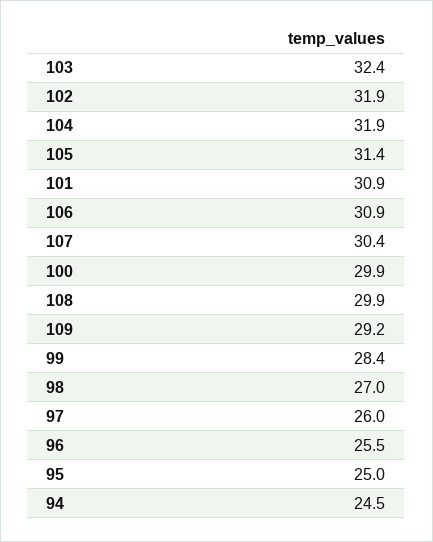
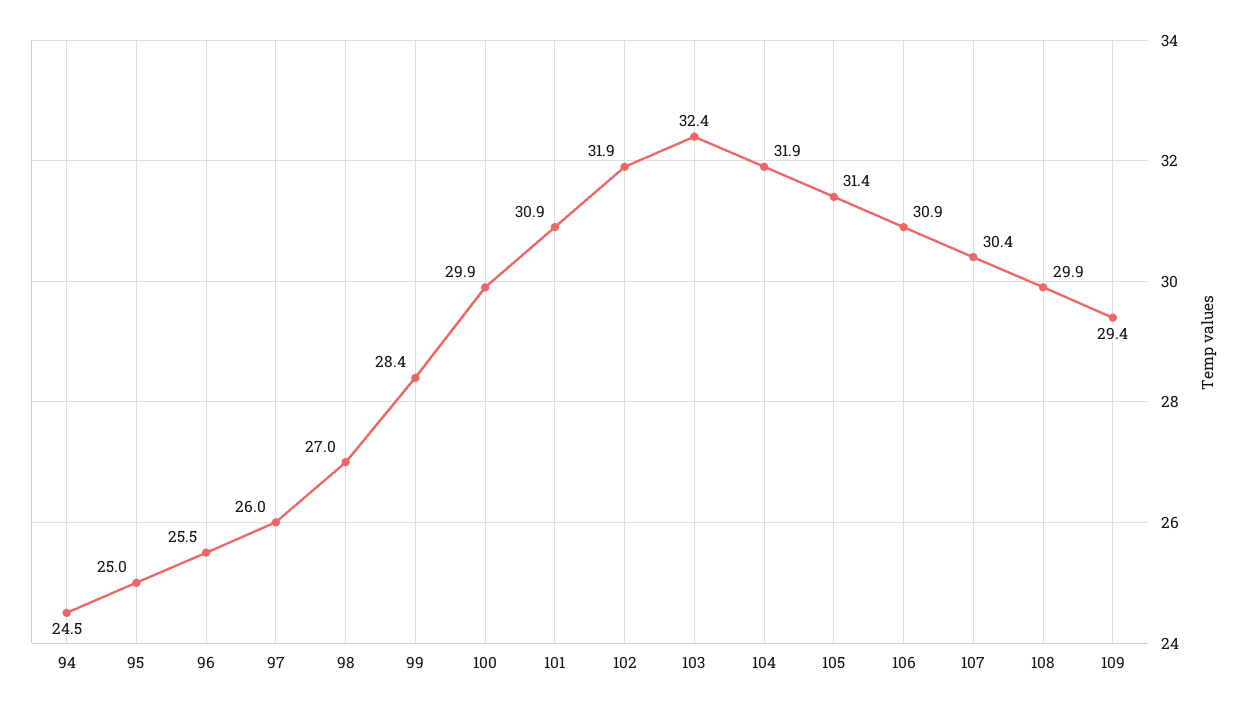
  {
    "103": 32.4,
    "102": 31.9,
    "104": 31.9,
    "105": 31.4,
    "101": 30.9,
    "106": 30.9,
    "107": 30.4,
    "100": 29.9,
    "108": 29.9,
-   "109": 29.2,
+   "109": 29.4,
    "99": 28.4,
    "98": 27,
    "97": 26,
    "96": 25.5,
    "95": 25,
    "94": 24.5
  }

